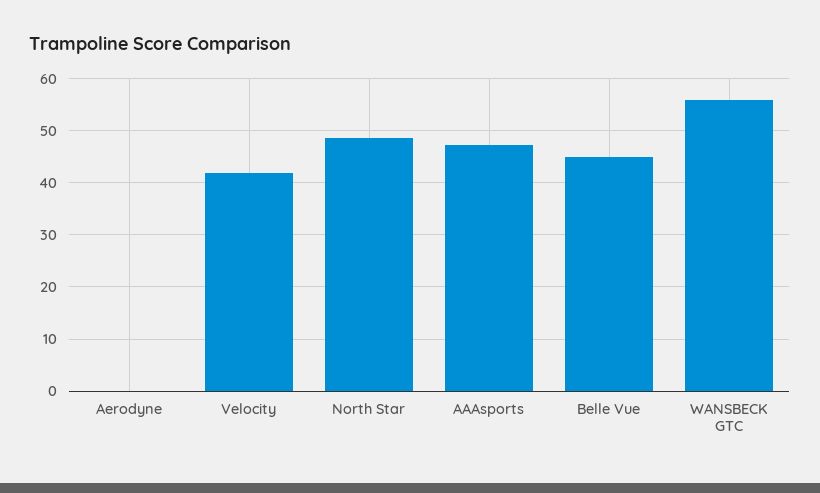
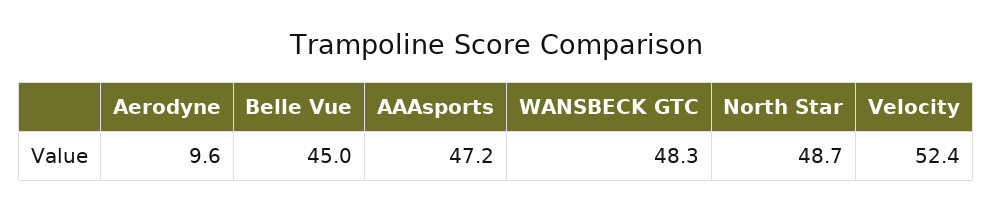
  {
-   "Aerodyne": 0,
+   "Aerodyne": 9.6,
-   "Velocity": 42,
+   "Velocity": 52.4,
    "North Star": 48.7,
    "AAAsports": 47.2,
    "Belle Vue": 45,
-   "WANSBECK GTC": 56
+   "WANSBECK GTC": 48.3
  }

